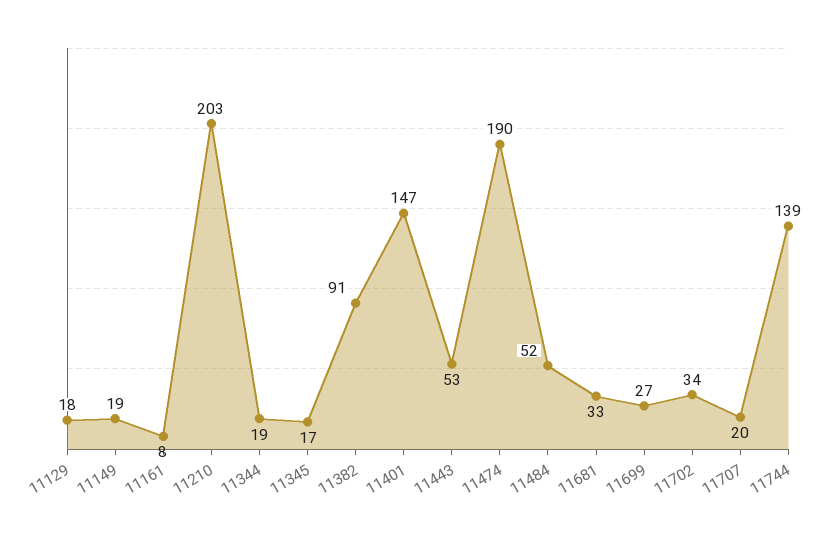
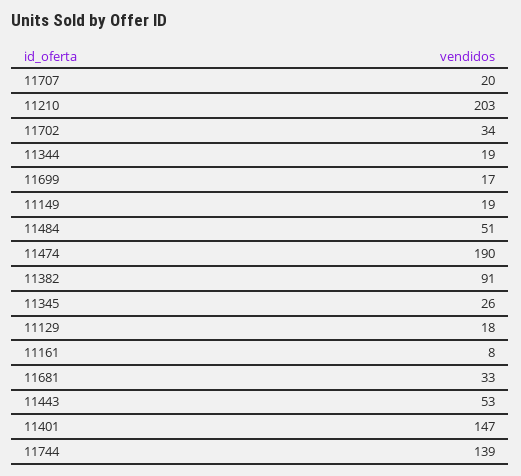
  {
    "11129": 18,
    "11149": 19,
    "11161": 8,
    "11210": 203,
    "11344": 19,
-   "11345": 17,
+   "11345": 26,
    "11382": 91,
    "11401": 147,
    "11443": 53,
    "11474": 190,
-   "11484": 52,
+   "11484": 51,
    "11681": 33,
-   "11699": 27,
+   "11699": 17,
    "11702": 34,
    "11707": 20,
    "11744": 139
  }

